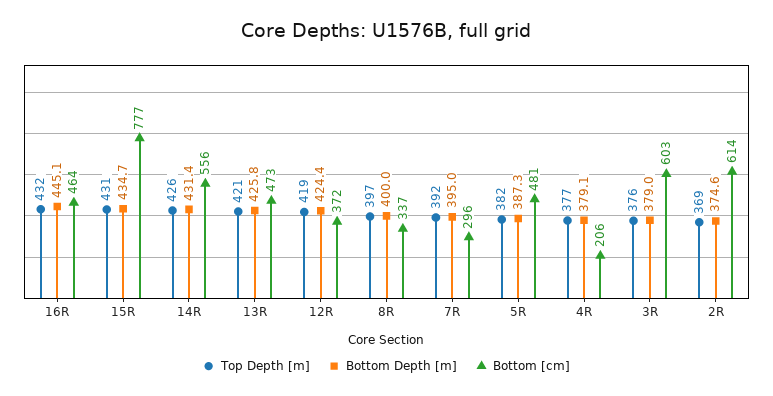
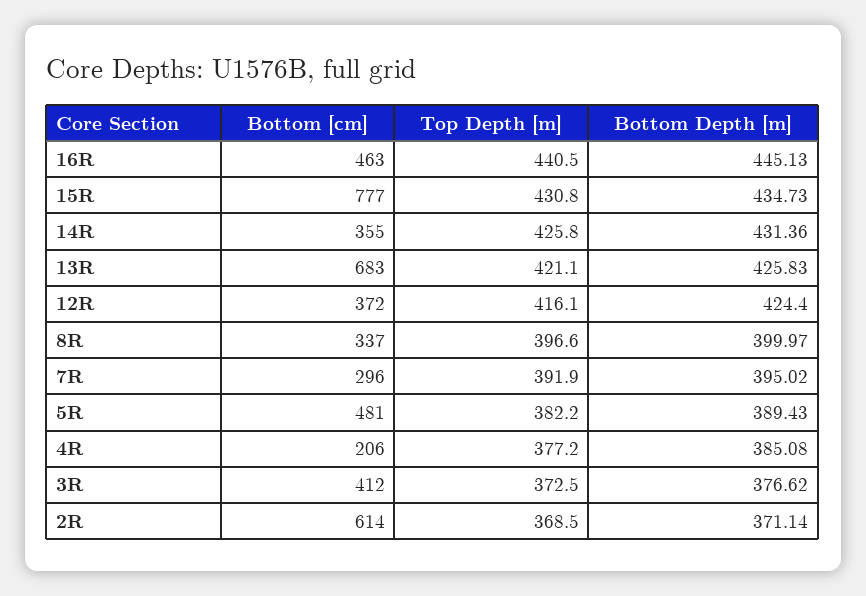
  {
    "Top Depth [m]": {
-     "16R": 432,
+     "16R": 440.5,
      "15R": 430.8,
      "14R": 425.8,
      "13R": 421.1,
-     "12R": 419,
+     "12R": 416.1,
      "8R": 396.6,
      "7R": 391.9,
      "5R": 382.2,
      "4R": 377.2,
-     "3R": 376,
+     "3R": 372.5,
      "2R": 368.5
    },
    "Bottom Depth [m]": {
      "16R": 445.13,
      "15R": 434.73,
      "14R": 431.36,
      "13R": 425.83,
      "12R": 424.4,
      "8R": 399.97,
      "7R": 395.02,
-     "5R": 387.3,
+     "5R": 389.43,
-     "4R": 379.1,
+     "4R": 385.08,
-     "3R": 379,
+     "3R": 376.62,
-     "2R": 374.6
+     "2R": 371.14
    },
    "Bottom [cm]": {
-     "16R": 464,
+     "16R": 463,
      "15R": 777,
-     "14R": 556,
+     "14R": 355,
-     "13R": 473,
+     "13R": 683,
      "12R": 372,
      "8R": 337,
      "7R": 296,
      "5R": 481,
      "4R": 206,
-     "3R": 603,
+     "3R": 412,
      "2R": 614
    }
  }

